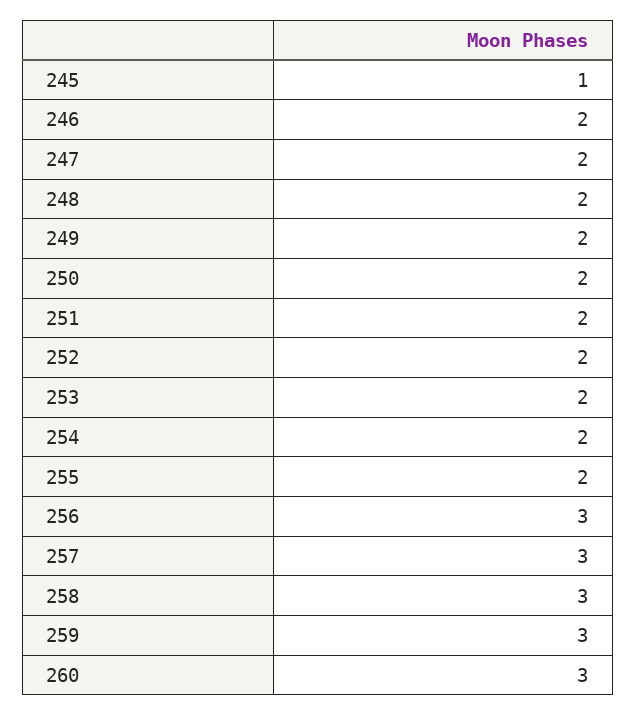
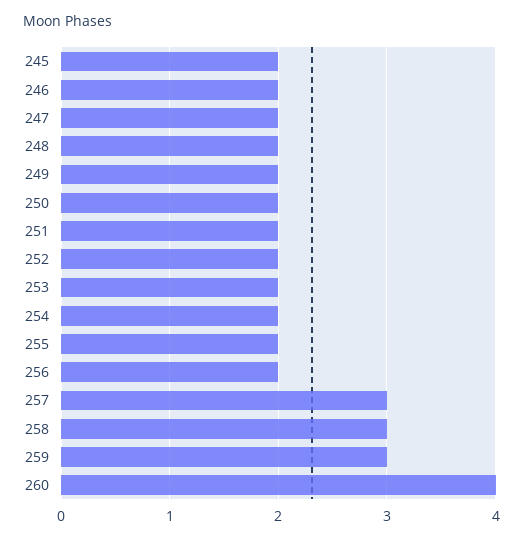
  {
-   "245": 1,
+   "245": 2,
    "246": 2,
    "247": 2,
    "248": 2,
    "249": 2,
    "250": 2,
    "251": 2,
    "252": 2,
    "253": 2,
    "254": 2,
    "255": 2,
-   "256": 3,
+   "256": 2,
    "257": 3,
    "258": 3,
    "259": 3,
-   "260": 3
+   "260": 4
  }

